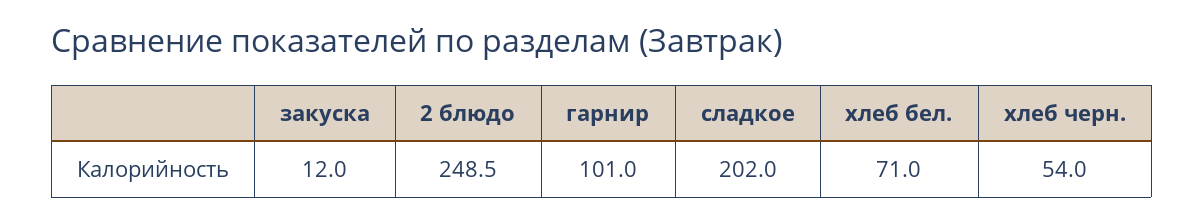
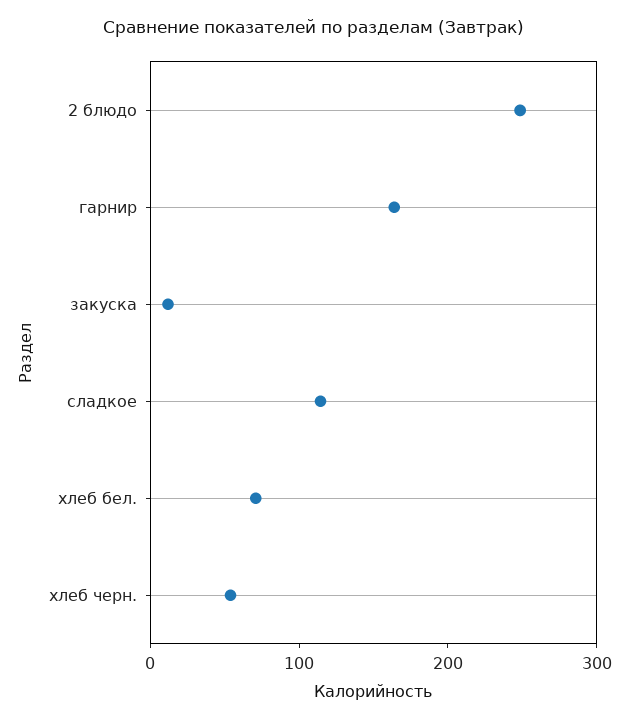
  {
    "закуска": 12,
    "2 блюдо": 248.5,
-   "гарнир": 101,
+   "гарнир": 160,
-   "сладкое": 202,
+   "сладкое": 120,
    "хлеб бел.": 71,
    "хлеб черн.": 54
  }

